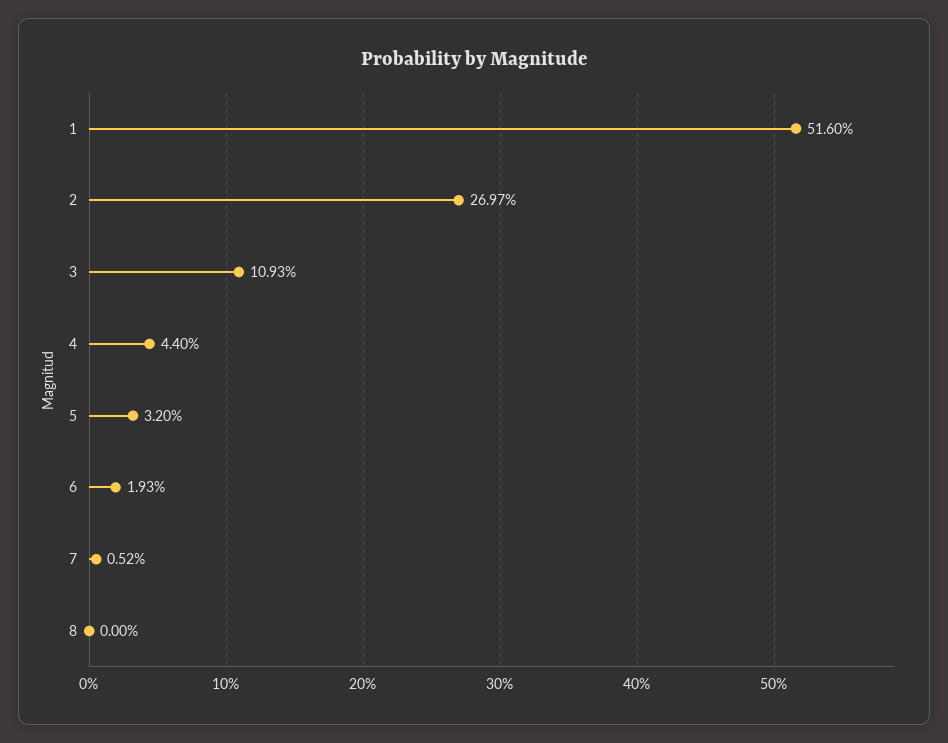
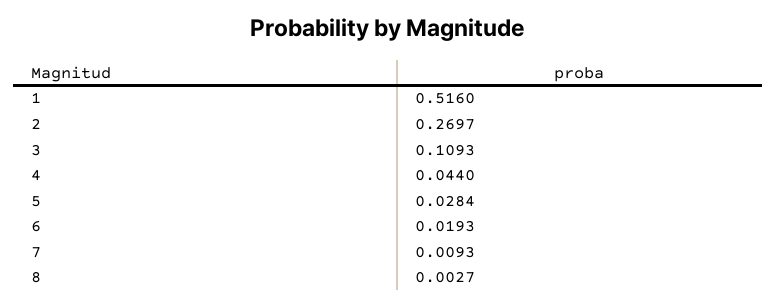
  {
    "1": 0.516,
    "2": 0.2697,
    "3": 0.1093,
    "4": 0.044,
-   "5": 0.032,
+   "5": 0.0284,
    "6": 0.0193,
-   "7": 0.0052,
+   "7": 0.0093,
-   "8": 0
+   "8": 0.0027
  }

